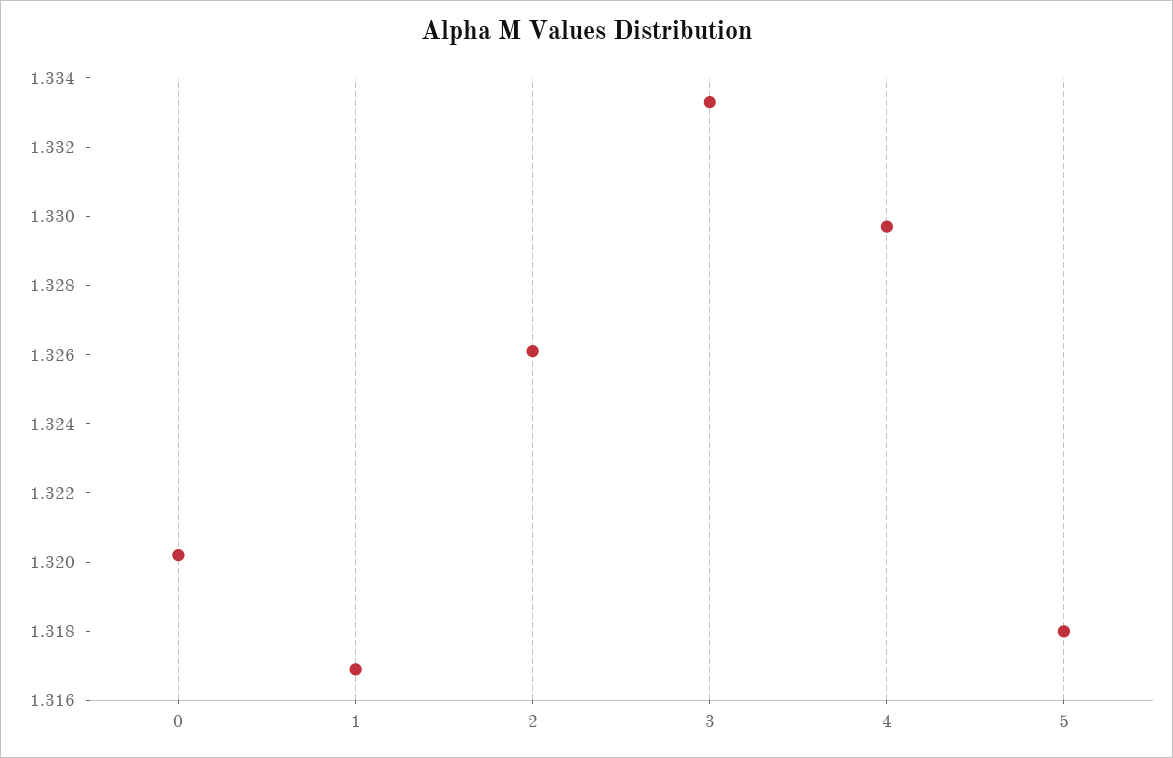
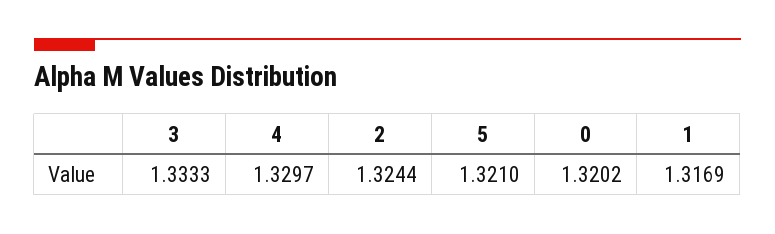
  {
    "0": 1.3202,
    "1": 1.3169,
-   "2": 1.326,
+   "2": 1.3244,
    "3": 1.3333,
    "4": 1.3297,
-   "5": 1.318
+   "5": 1.321
  }

